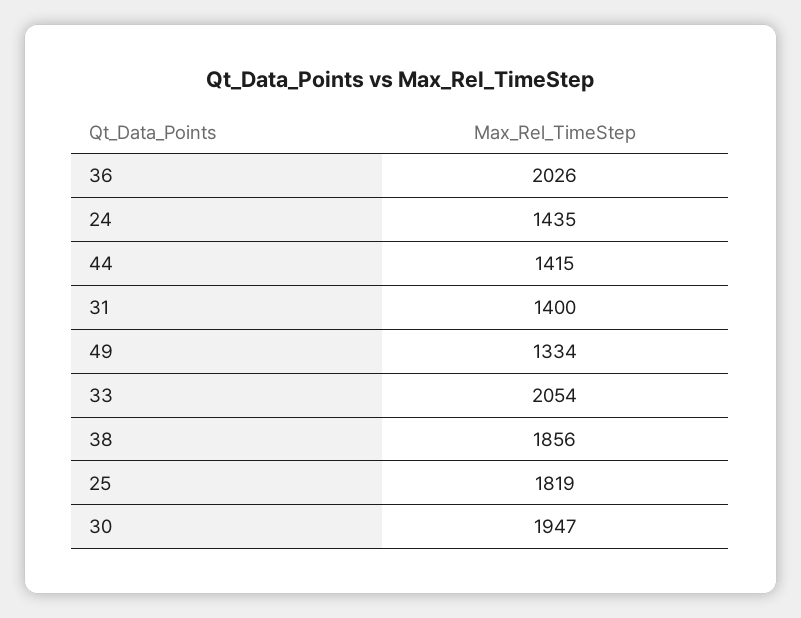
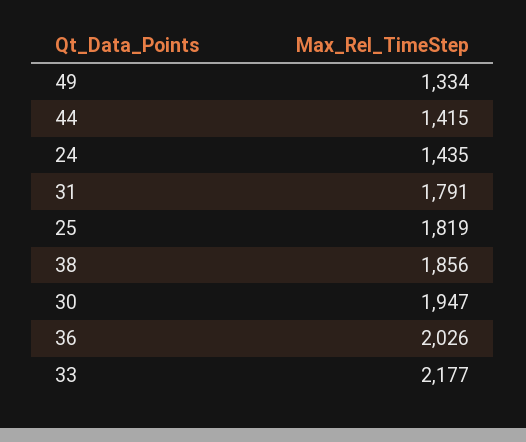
  {
    "36": 2026,
    "24": 1435,
    "44": 1415,
-   "31": 1400,
+   "31": 1791,
    "49": 1334,
-   "33": 2054,
+   "33": 2177,
    "38": 1856,
    "25": 1819,
    "30": 1947
  }

